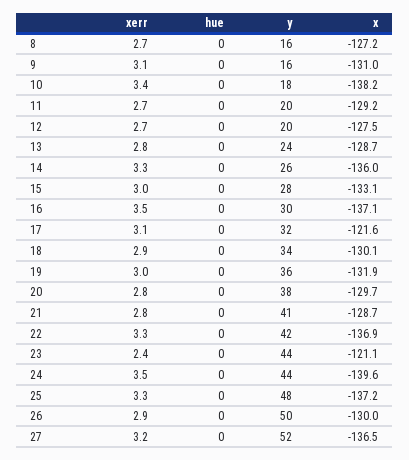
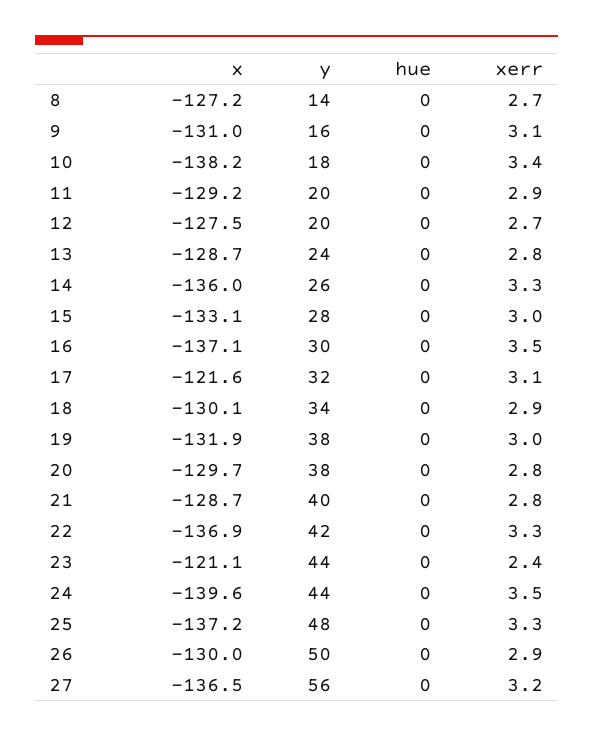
  {
    "xerr": {
      "8": 2.7,
      "9": 3.1,
      "10": 3.4,
-     "11": 2.7,
+     "11": 2.9,
      "12": 2.7,
      "13": 2.8,
      "14": 3.3,
      "15": 3,
      "16": 3.5,
      "17": 3.1,
      "18": 2.9,
      "19": 3,
      "20": 2.8,
      "21": 2.8,
      "22": 3.3,
      "23": 2.4,
      "24": 3.5,
      "25": 3.3,
      "26": 2.9,
      "27": 3.2
    },
    "hue": {
      "8": 0,
      "9": 0,
      "10": 0,
      "11": 0,
      "12": 0,
      "13": 0,
      "14": 0,
      "15": 0,
      "16": 0,
      "17": 0,
      "18": 0,
      "19": 0,
      "20": 0,
      "21": 0,
      "22": 0,
      "23": 0,
      "24": 0,
      "25": 0,
      "26": 0,
      "27": 0
    },
    "y": {
-     "8": 16,
+     "8": 14,
      "9": 16,
      "10": 18,
      "11": 20,
      "12": 20,
      "13": 24,
      "14": 26,
      "15": 28,
      "16": 30,
      "17": 32,
      "18": 34,
-     "19": 36,
+     "19": 38,
      "20": 38,
-     "21": 41,
+     "21": 40,
      "22": 42,
      "23": 44,
      "24": 44,
      "25": 48,
      "26": 50,
-     "27": 52
+     "27": 56
    },
    "x": {
      "8": -127.2,
      "9": -131,
      "10": -138.2,
      "11": -129.2,
      "12": -127.5,
      "13": -128.7,
      "14": -136,
      "15": -133.1,
      "16": -137.1,
      "17": -121.6,
      "18": -130.1,
      "19": -131.9,
      "20": -129.7,
      "21": -128.7,
      "22": -136.9,
      "23": -121.1,
      "24": -139.6,
      "25": -137.2,
      "26": -130,
      "27": -136.5
    }
  }

